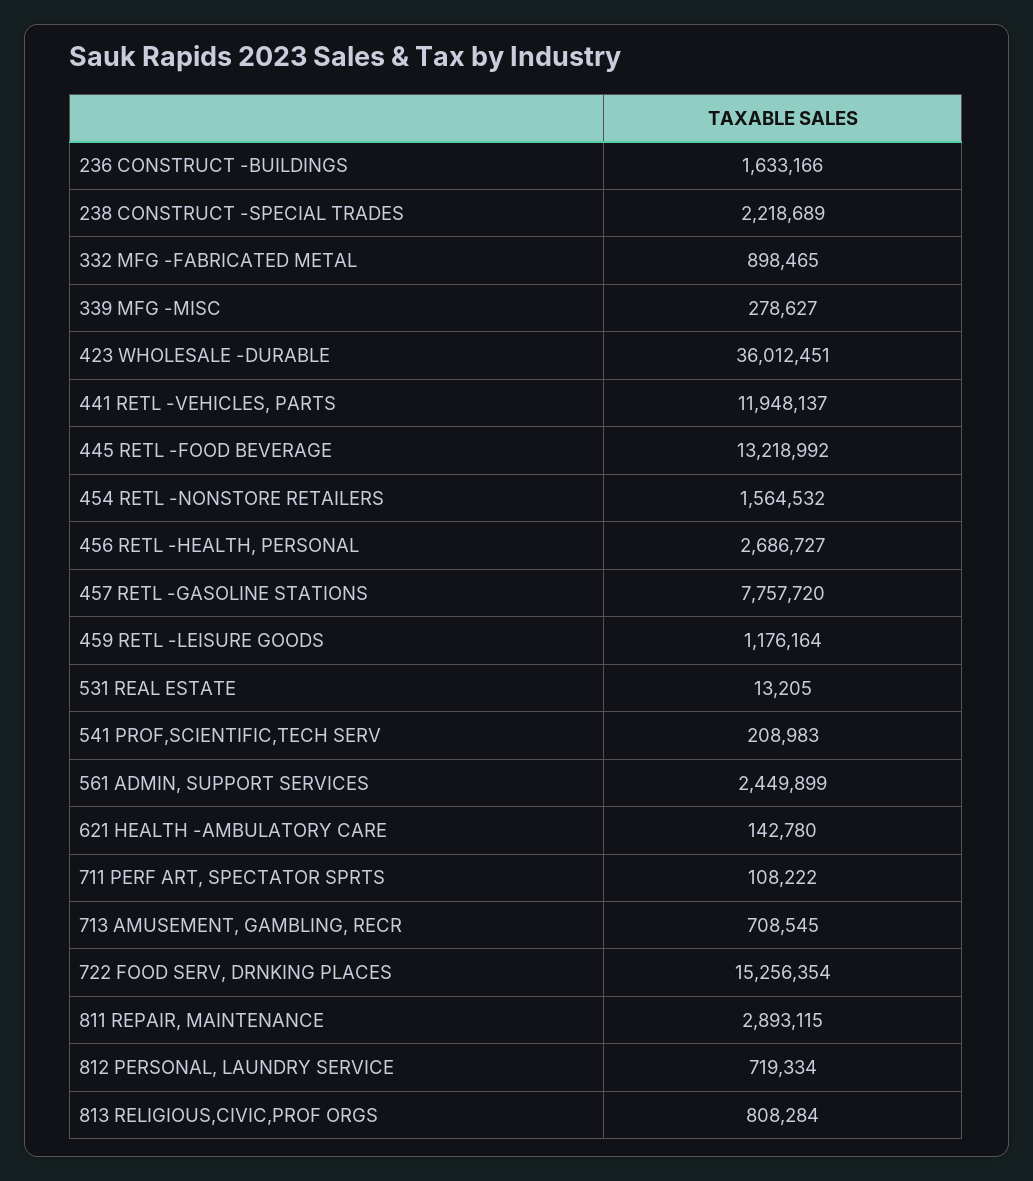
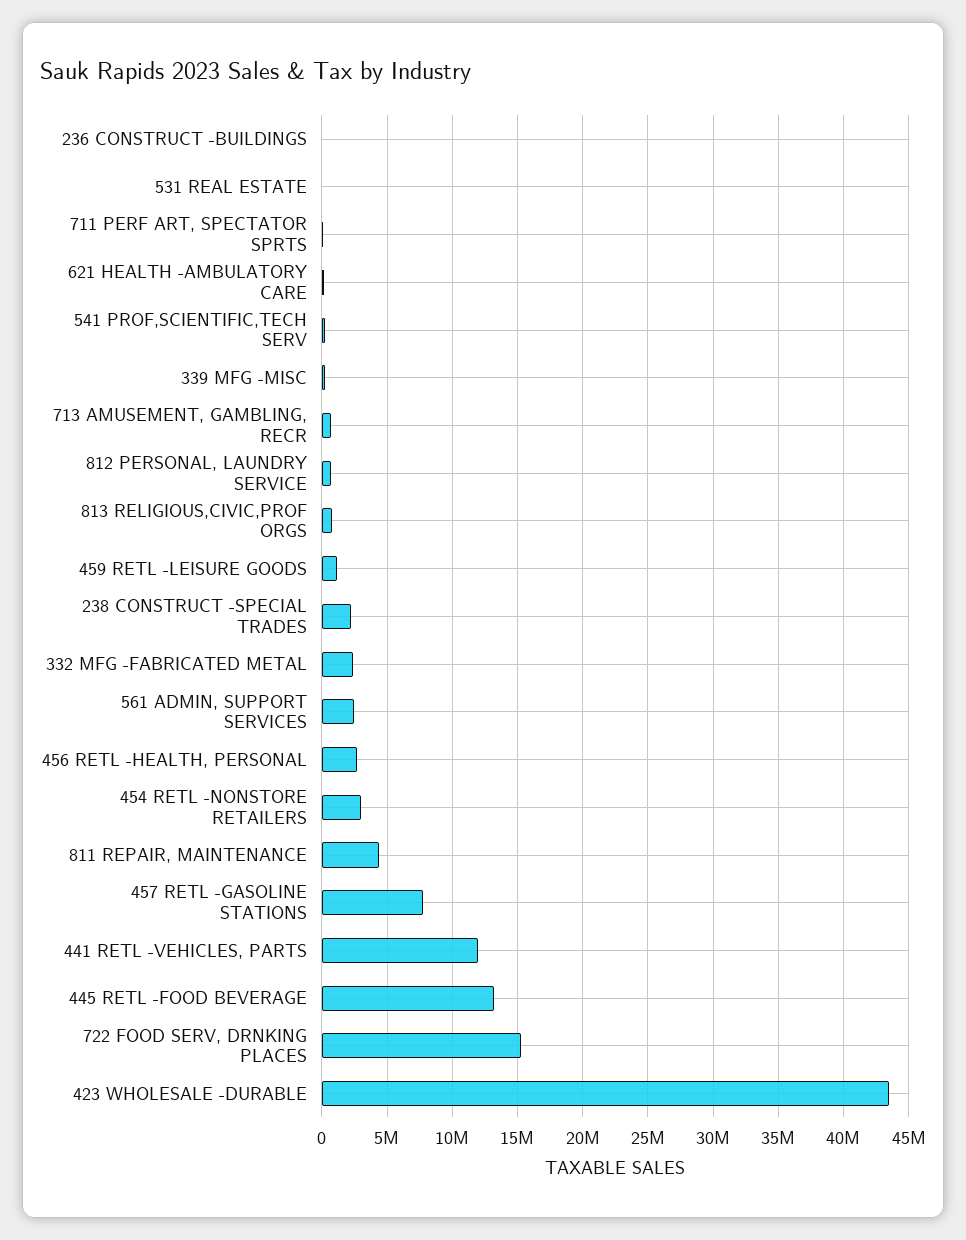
  {
-   "236 CONSTRUCT -BUILDINGS": 1633166,
+   "236 CONSTRUCT -BUILDINGS": 0,
    "238 CONSTRUCT -SPECIAL TRADES": 2218689,
-   "332 MFG -FABRICATED METAL": 898465,
+   "332 MFG -FABRICATED METAL": 2500000,
    "339 MFG -MISC": 278627,
-   "423 WHOLESALE -DURABLE": 36012451,
+   "423 WHOLESALE -DURABLE": 43500000,
    "441 RETL -VEHICLES, PARTS": 11948137,
    "445 RETL -FOOD BEVERAGE": 13218992,
-   "454 RETL -NONSTORE RETAILERS": 1564532,
+   "454 RETL -NONSTORE RETAILERS": 3000000,
    "456 RETL -HEALTH, PERSONAL": 2686727,
    "457 RETL -GASOLINE STATIONS": 7757720,
    "459 RETL -LEISURE GOODS": 1176164,
    "531 REAL ESTATE": 13205,
    "541 PROF,SCIENTIFIC,TECH SERV": 208983,
    "561 ADMIN, SUPPORT SERVICES": 2449899,
    "621 HEALTH -AMBULATORY CARE": 142780,
    "711 PERF ART, SPECTATOR SPRTS": 108222,
    "713 AMUSEMENT, GAMBLING, RECR": 708545,
    "722 FOOD SERV, DRNKING PLACES": 15256354,
-   "811 REPAIR, MAINTENANCE": 2893115,
+   "811 REPAIR, MAINTENANCE": 4500000,
    "812 PERSONAL, LAUNDRY SERVICE": 719334,
    "813 RELIGIOUS,CIVIC,PROF ORGS": 808284
  }

